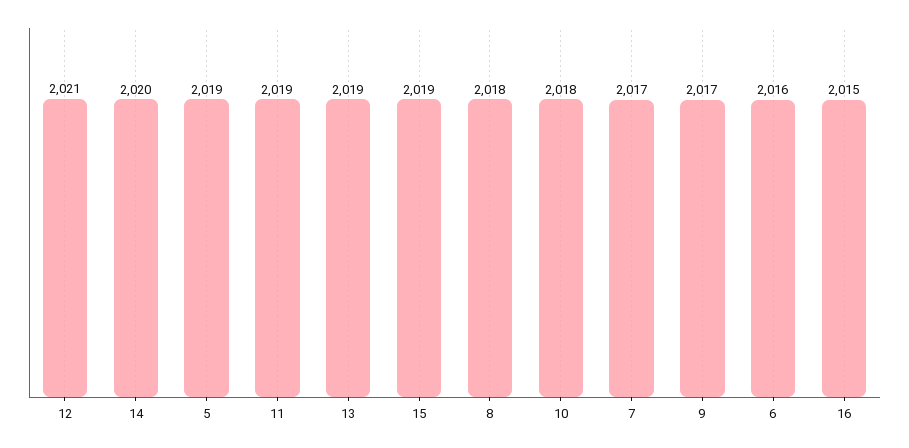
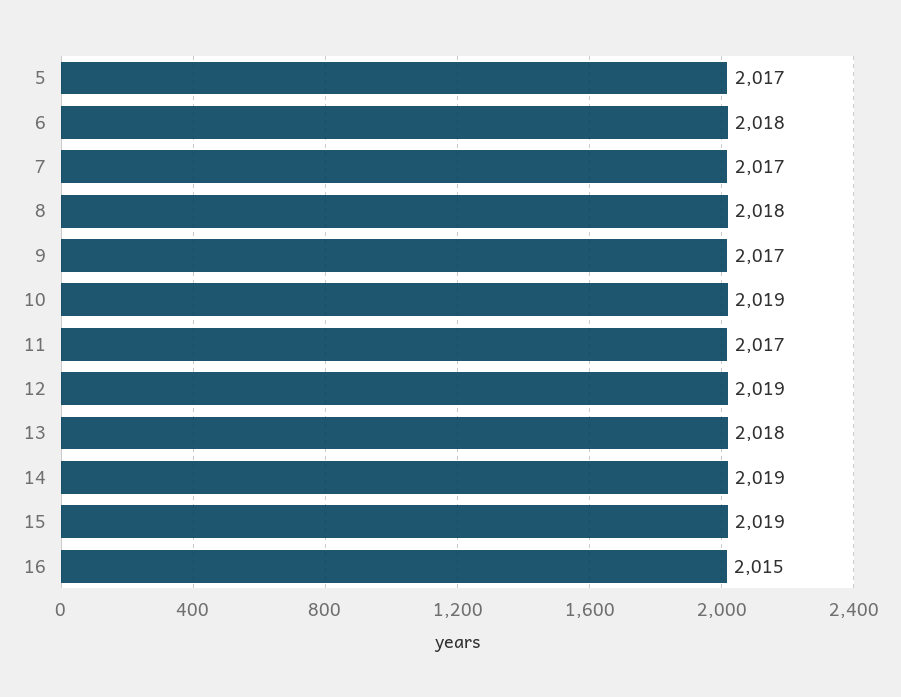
  {
-   "12": 2021,
+   "12": 2019,
-   "14": 2020,
+   "14": 2019,
-   "5": 2019,
+   "5": 2017,
-   "11": 2019,
+   "11": 2017,
-   "13": 2019,
+   "13": 2018,
    "15": 2019,
    "8": 2018,
-   "10": 2018,
+   "10": 2019,
    "7": 2017,
    "9": 2017,
-   "6": 2016,
+   "6": 2018,
    "16": 2015
  }

